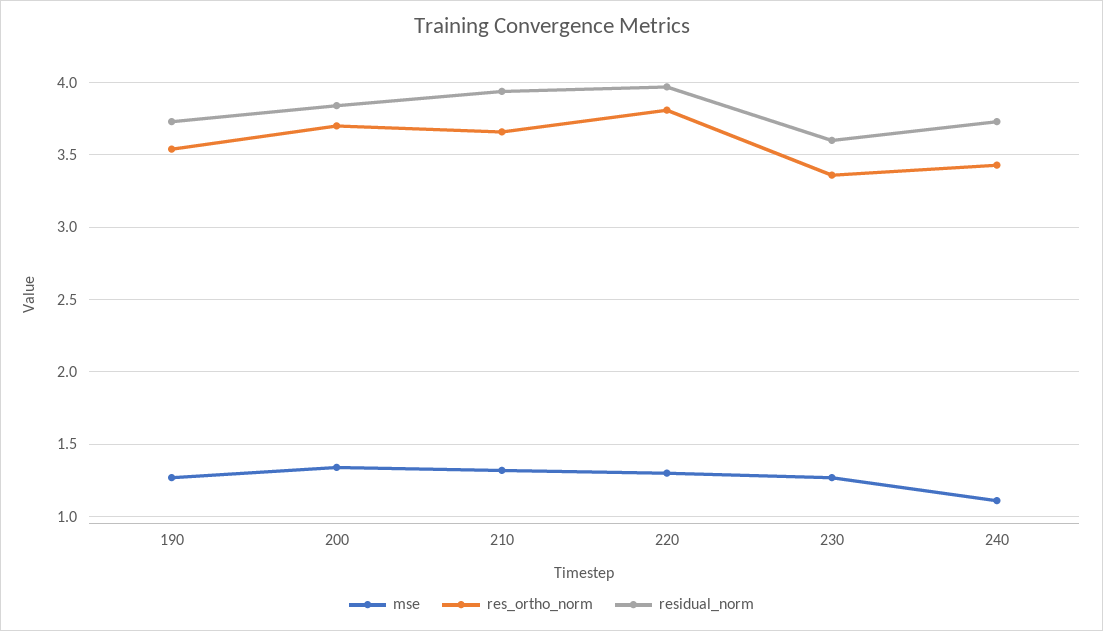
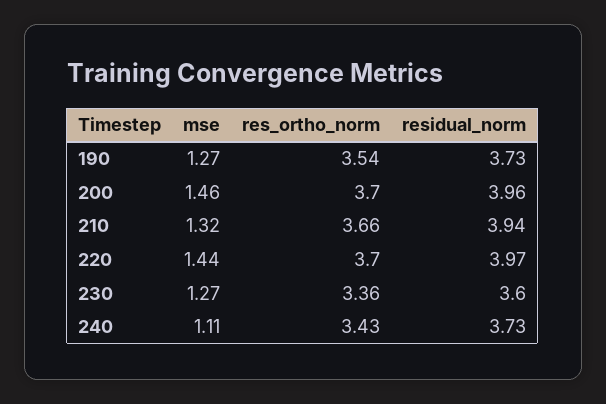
  {
    "mse": {
      "190": 1.27,
-     "200": 1.35,
+     "200": 1.46,
      "210": 1.32,
-     "220": 1.3,
+     "220": 1.44,
      "230": 1.27,
      "240": 1.11
    },
    "res_ortho_norm": {
      "190": 3.54,
      "200": 3.7,
      "210": 3.66,
-     "220": 3.8,
+     "220": 3.7,
      "230": 3.36,
      "240": 3.43
    },
    "residual_norm": {
      "190": 3.73,
-     "200": 3.85,
+     "200": 3.96,
      "210": 3.94,
      "220": 3.97,
      "230": 3.6,
      "240": 3.73
    }
  }

